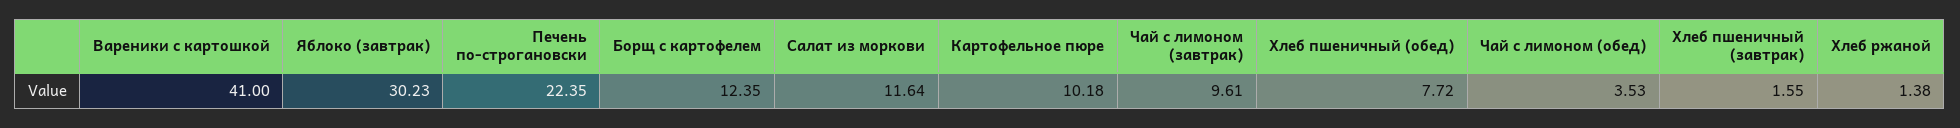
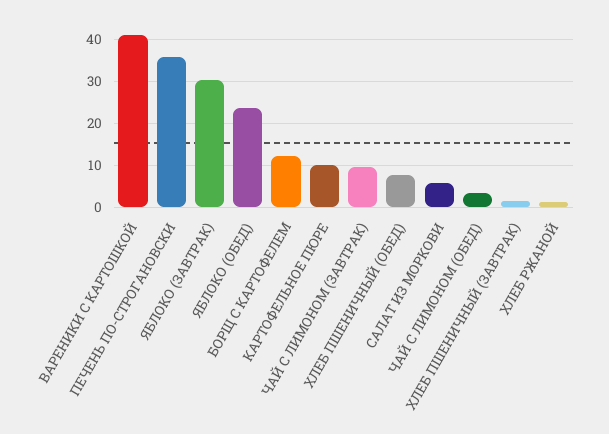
  {
    "Вареники с картошкой": 41,
    "Яблоко (завтрак)": 30.23,
-   "Печень по-строгановски": 22.35,
+   "Печень по-строгановски": 36,
    "Борщ с картофелем": 12.35,
-   "Салат из моркови": 11.64,
+   "Салат из моркови": 6,
    "Картофельное пюре": 10.18,
    "Чай с лимоном (завтрак)": 9.61,
    "Хлеб пшеничный (обед)": 7.72,
    "Чай с лимоном (обед)": 3.53,
    "Хлеб пшеничный (завтрак)": 1.55,
-   "Хлеб ржаной": 1.38
+   "Хлеб ржаной": 1.38,
+   "ЯБЛОКО (ОБЕД)": 24
  }

